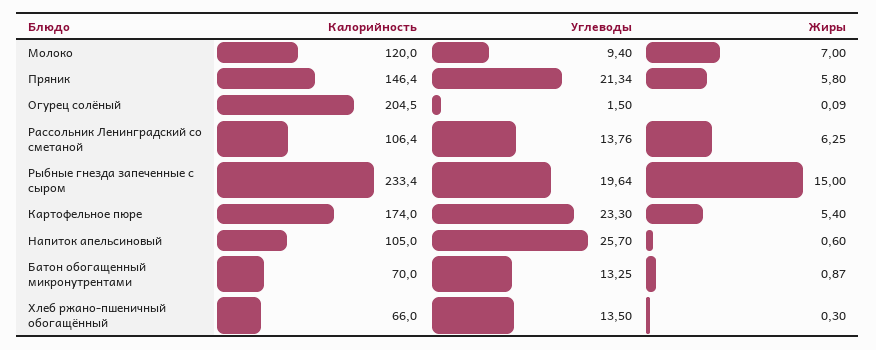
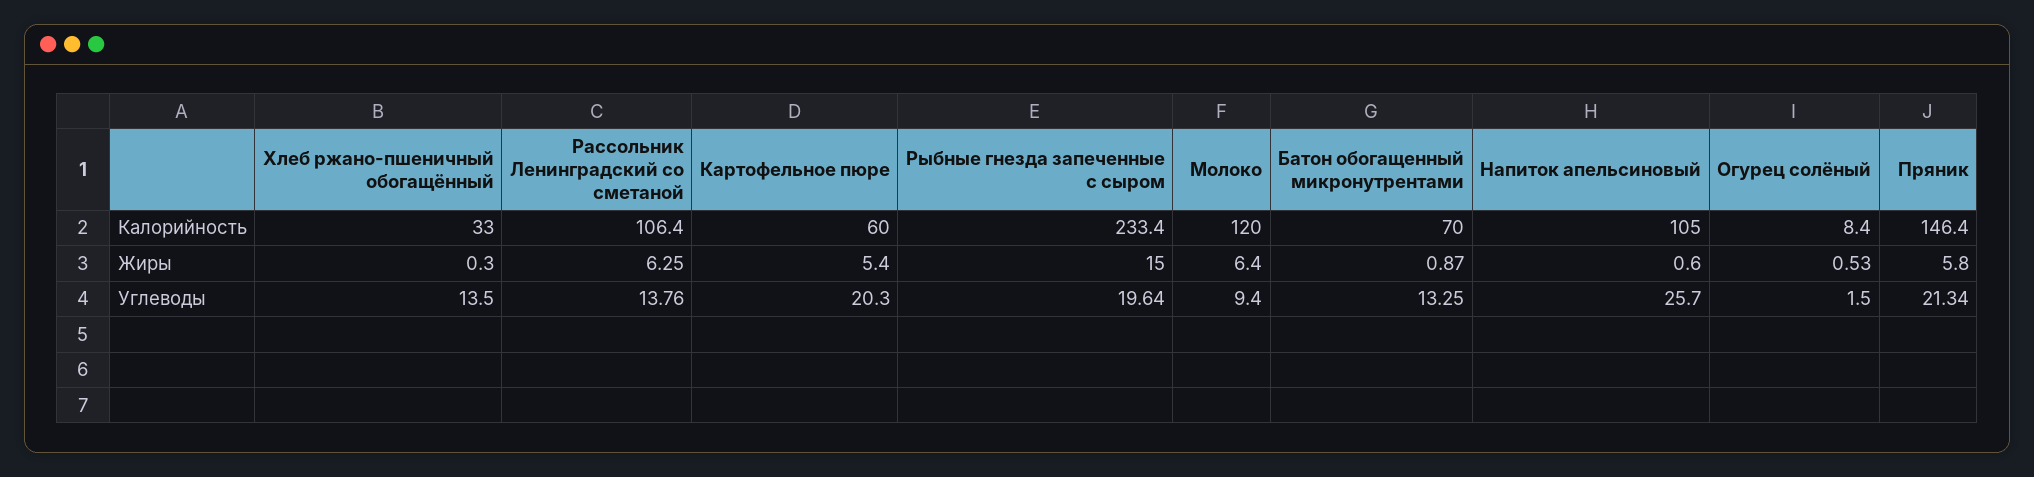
  {
    "Калорийность": {
      "Молоко": 120,
      "Пряник": 146.4,
-     "Огурец солёный": 204.5,
+     "Огурец солёный": 8.4,
      "Рассольник Ленинградский со сметаной": 106.4,
      "Рыбные гнезда запеченные с сыром": 233.4,
-     "Картофельное пюре": 174,
+     "Картофельное пюре": 60,
      "Напиток апельсиновый": 105,
      "Батон обогащенный микронутрентами": 70,
-     "Хлеб ржано-пшеничный обогащённый": 66
+     "Хлеб ржано-пшеничный обогащённый": 33
    },
    "Углеводы": {
      "Молоко": 9.4,
      "Пряник": 21.34,
      "Огурец солёный": 1.5,
      "Рассольник Ленинградский со сметаной": 13.76,
      "Рыбные гнезда запеченные с сыром": 19.64,
-     "Картофельное пюре": 23.3,
+     "Картофельное пюре": 20.3,
      "Напиток апельсиновый": 25.7,
      "Батон обогащенный микронутрентами": 13.25,
      "Хлеб ржано-пшеничный обогащённый": 13.5
    },
    "Жиры": {
-     "Молоко": 7,
+     "Молоко": 6.4,
      "Пряник": 5.8,
-     "Огурец солёный": 0.09,
+     "Огурец солёный": 0.53,
      "Рассольник Ленинградский со сметаной": 6.25,
      "Рыбные гнезда запеченные с сыром": 15,
      "Картофельное пюре": 5.4,
      "Напиток апельсиновый": 0.6,
      "Батон обогащенный микронутрентами": 0.87,
      "Хлеб ржано-пшеничный обогащённый": 0.3
    }
  }

